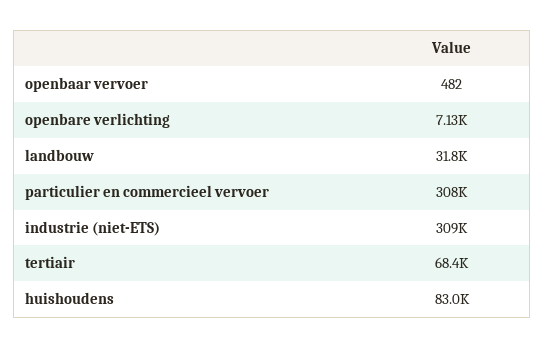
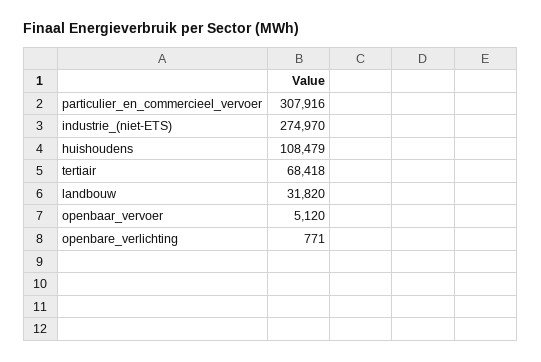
  {
-   "openbaar vervoer": 482,
+   "openbaar vervoer": 5120,
-   "openbare verlichting": 7130,
+   "openbare verlichting": 771,
    "landbouw": 31820,
    "particulier en commercieel vervoer": 307916,
-   "industrie (niet-ETS)": 309000,
+   "industrie (niet-ETS)": 274970,
    "tertiair": 68418,
-   "huishoudens": 83000
+   "huishoudens": 108479
  }

